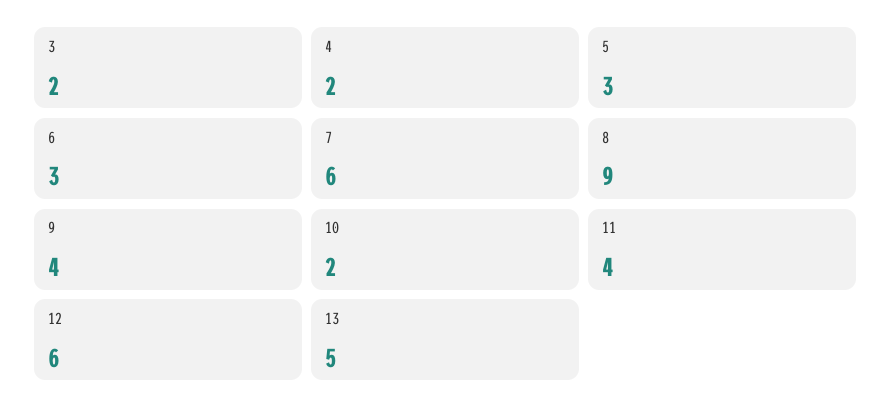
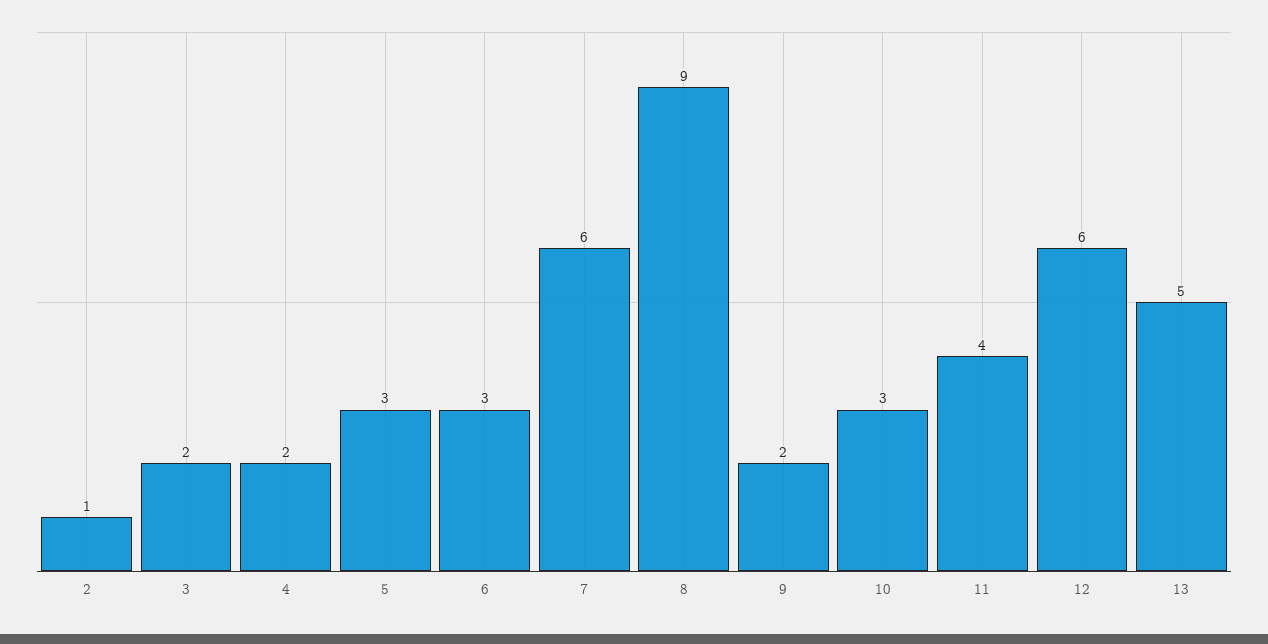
  {
    "3": 2,
    "4": 2,
    "5": 3,
    "6": 3,
    "7": 6,
    "8": 9,
-   "9": 4,
+   "9": 2,
-   "10": 2,
+   "10": 3,
    "11": 4,
    "12": 6,
-   "13": 5
+   "13": 5,
+   "2": 1
  }

